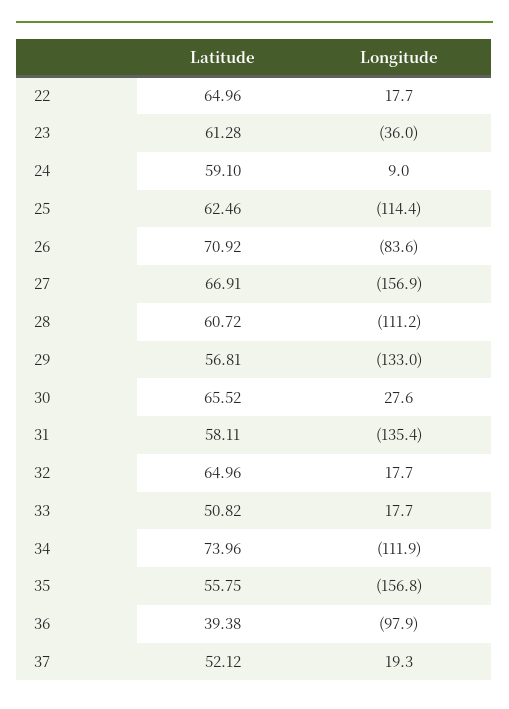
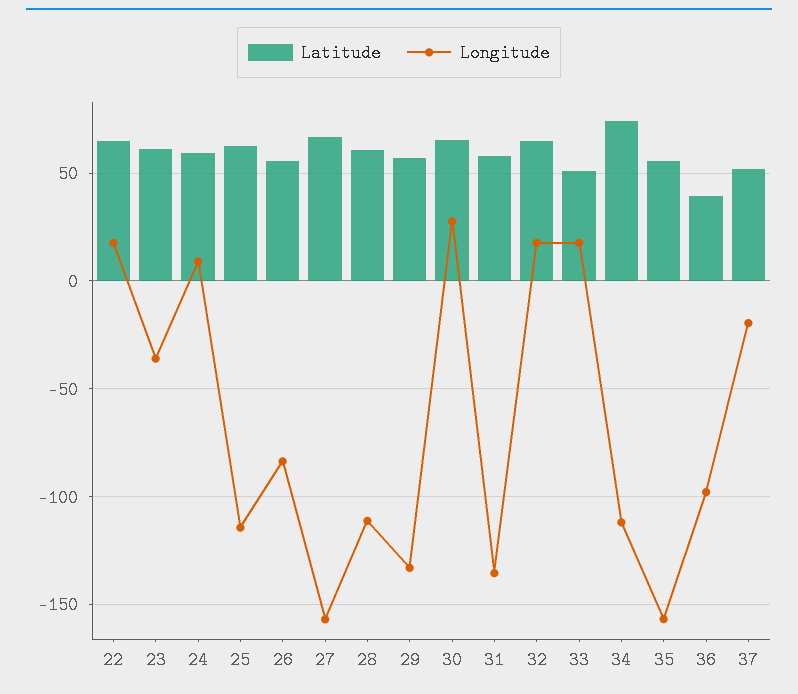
  {
    "Latitude": {
      "22": 64.96,
      "23": 61.28,
      "24": 59.1,
      "25": 62.46,
-     "26": 70.92,
+     "26": 55,
      "27": 66.91,
      "28": 60.72,
      "29": 56.81,
      "30": 65.52,
      "31": 58.11,
      "32": 64.96,
      "33": 50.82,
      "34": 73.96,
      "35": 55.75,
      "36": 39.38,
      "37": 52.12
    },
    "Longitude": {
      "22": 17.7,
      "23": -36,
      "24": 9,
      "25": -114.4,
      "26": -83.6,
      "27": -156.9,
      "28": -111.2,
      "29": -133,
      "30": 27.6,
      "31": -135.4,
      "32": 17.7,
      "33": 17.7,
      "34": -111.9,
      "35": -156.8,
      "36": -97.9,
-     "37": 19.3
+     "37": -20
    }
  }

